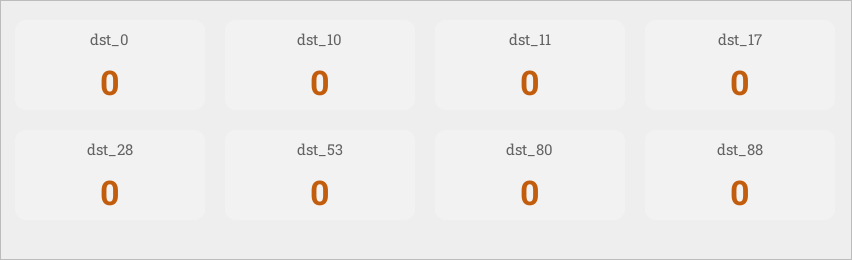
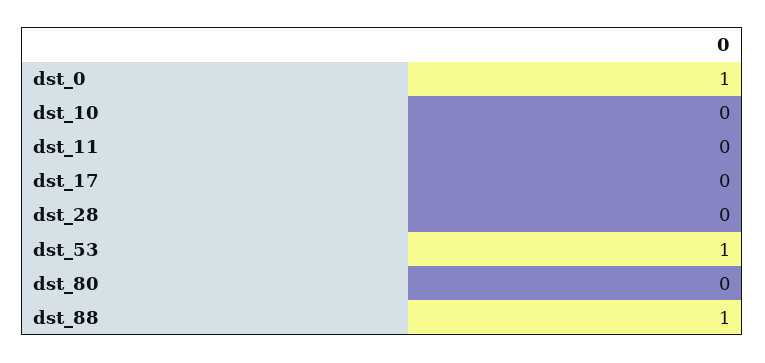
  {
-   "dst_0": 0,
+   "dst_0": 1,
    "dst_10": 0,
    "dst_11": 0,
    "dst_17": 0,
    "dst_28": 0,
-   "dst_53": 0,
+   "dst_53": 1,
    "dst_80": 0,
-   "dst_88": 0
+   "dst_88": 1
  }

